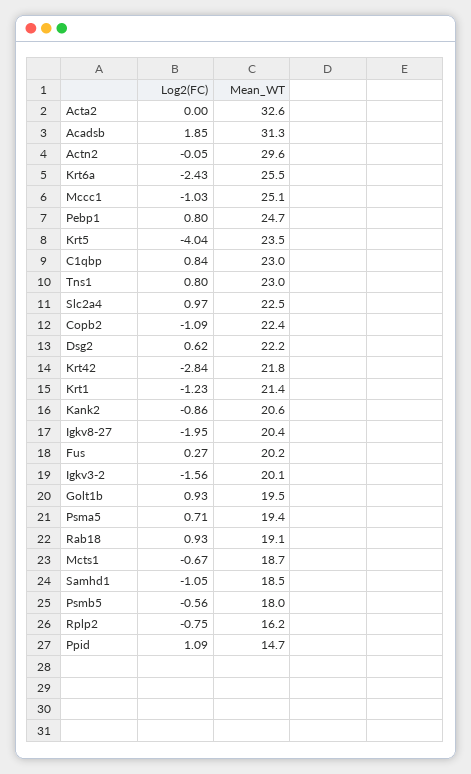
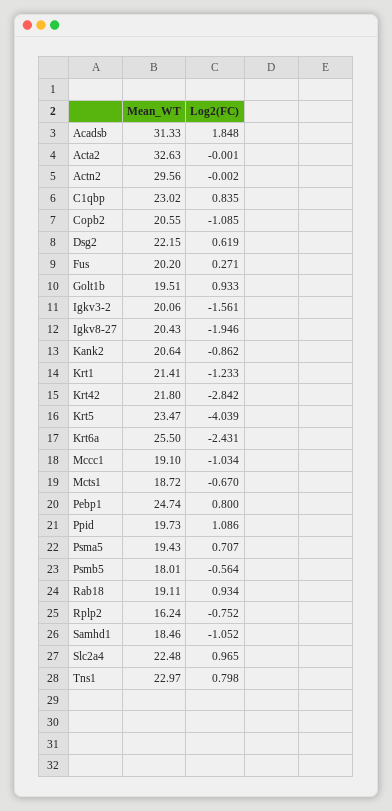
  {
    "Log2(FC)": {
      "Acta2": -0.001,
      "Acadsb": 1.848,
-     "Actn2": -0.05,
+     "Actn2": -0.002,
      "Krt6a": -2.431,
      "Mccc1": -1.034,
      "Pebp1": 0.8,
      "Krt5": -4.039,
      "C1qbp": 0.835,
      "Tns1": 0.798,
      "Slc2a4": 0.965,
      "Copb2": -1.085,
      "Dsg2": 0.619,
      "Krt42": -2.842,
      "Krt1": -1.233,
      "Kank2": -0.862,
      "Igkv8-27": -1.946,
      "Fus": 0.271,
      "Igkv3-2": -1.561,
      "Golt1b": 0.933,
      "Psma5": 0.707,
      "Rab18": 0.934,
      "Mcts1": -0.67,
      "Samhd1": -1.052,
      "Psmb5": -0.564,
      "Rplp2": -0.752,
      "Ppid": 1.086
    },
    "Mean_WT": {
      "Acta2": 32.63,
      "Acadsb": 31.33,
      "Actn2": 29.56,
      "Krt6a": 25.5,
-     "Mccc1": 25.1,
+     "Mccc1": 19.1,
      "Pebp1": 24.74,
      "Krt5": 23.47,
      "C1qbp": 23.02,
      "Tns1": 22.97,
      "Slc2a4": 22.48,
-     "Copb2": 22.4,
+     "Copb2": 20.55,
      "Dsg2": 22.15,
      "Krt42": 21.8,
      "Krt1": 21.41,
      "Kank2": 20.64,
      "Igkv8-27": 20.43,
      "Fus": 20.2,
      "Igkv3-2": 20.06,
      "Golt1b": 19.51,
      "Psma5": 19.43,
      "Rab18": 19.11,
      "Mcts1": 18.72,
      "Samhd1": 18.46,
      "Psmb5": 18.01,
      "Rplp2": 16.24,
-     "Ppid": 14.7
+     "Ppid": 19.73
    }
  }

